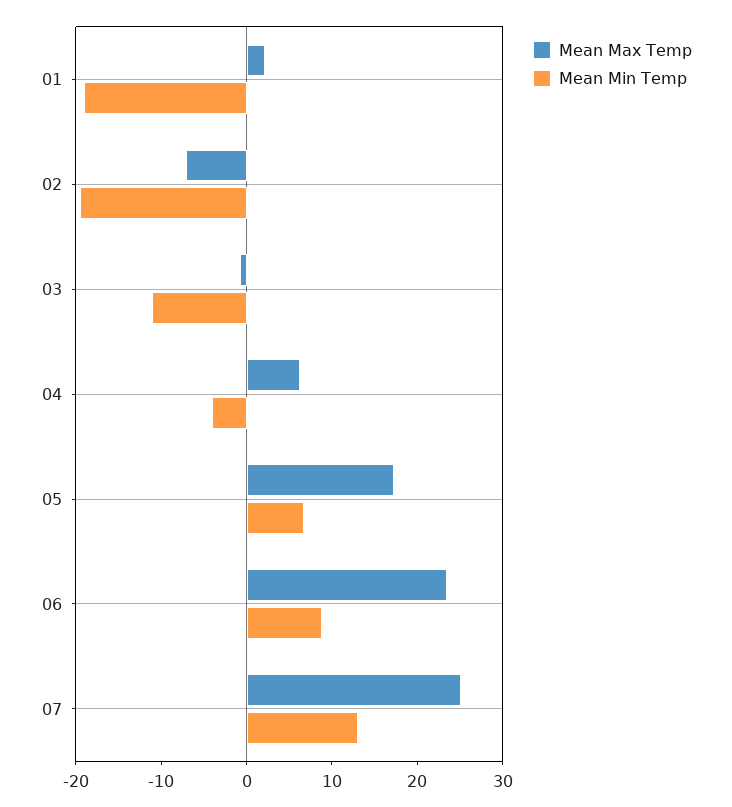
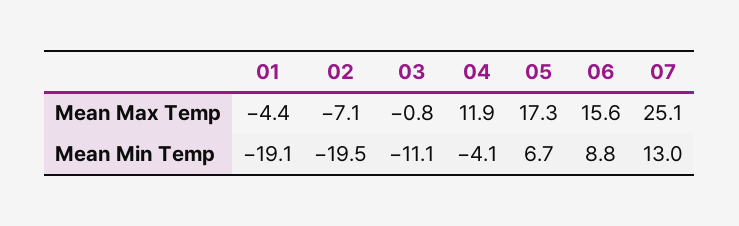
  {
    "Mean Max Temp": {
-     "01": 2,
+     "01": -4.4,
      "02": -7.1,
      "03": -0.8,
-     "04": 6,
+     "04": 11.9,
      "05": 17.3,
-     "06": 24,
+     "06": 15.6,
      "07": 25.1
    },
    "Mean Min Temp": {
      "01": -19.1,
      "02": -19.5,
      "03": -11.1,
      "04": -4.1,
      "05": 6.7,
      "06": 8.8,
      "07": 13
    }
  }

